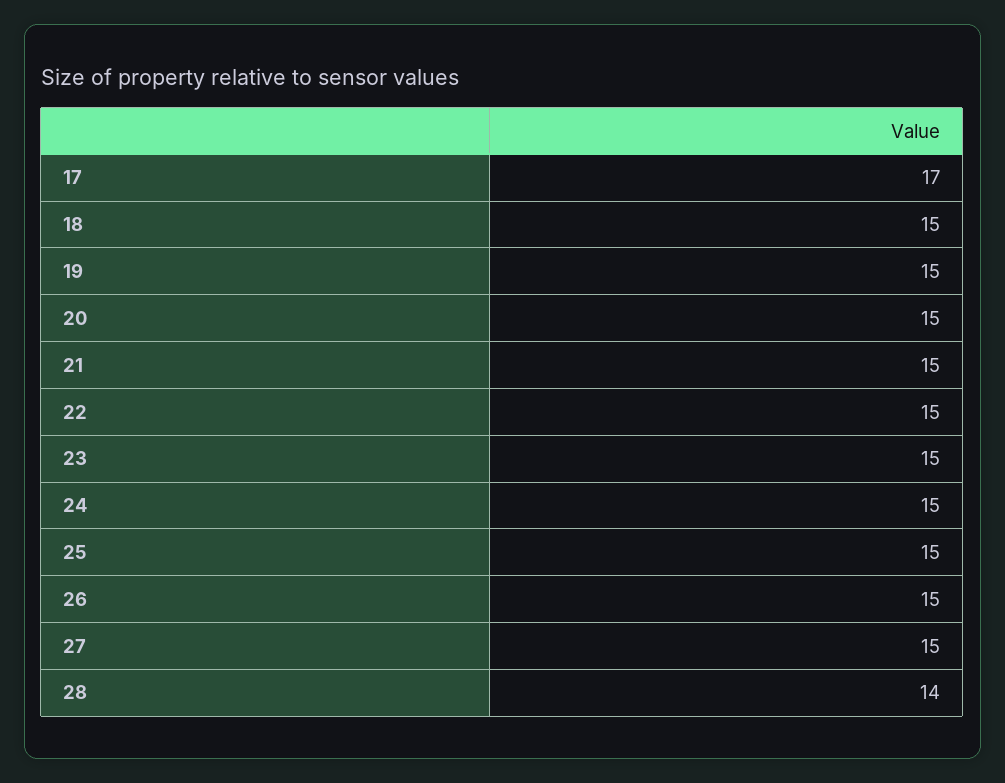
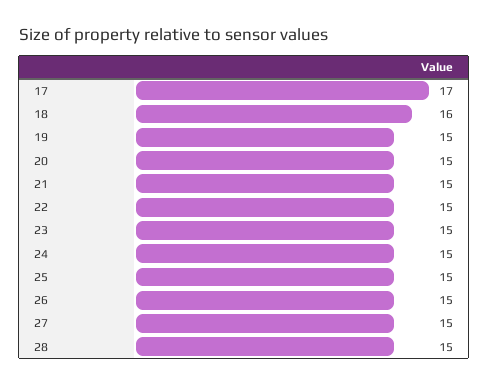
  {
    "17": 17,
-   "18": 15,
+   "18": 16,
    "19": 15,
    "20": 15,
    "21": 15,
    "22": 15,
    "23": 15,
    "24": 15,
    "25": 15,
    "26": 15,
    "27": 15,
-   "28": 14
+   "28": 15
  }

